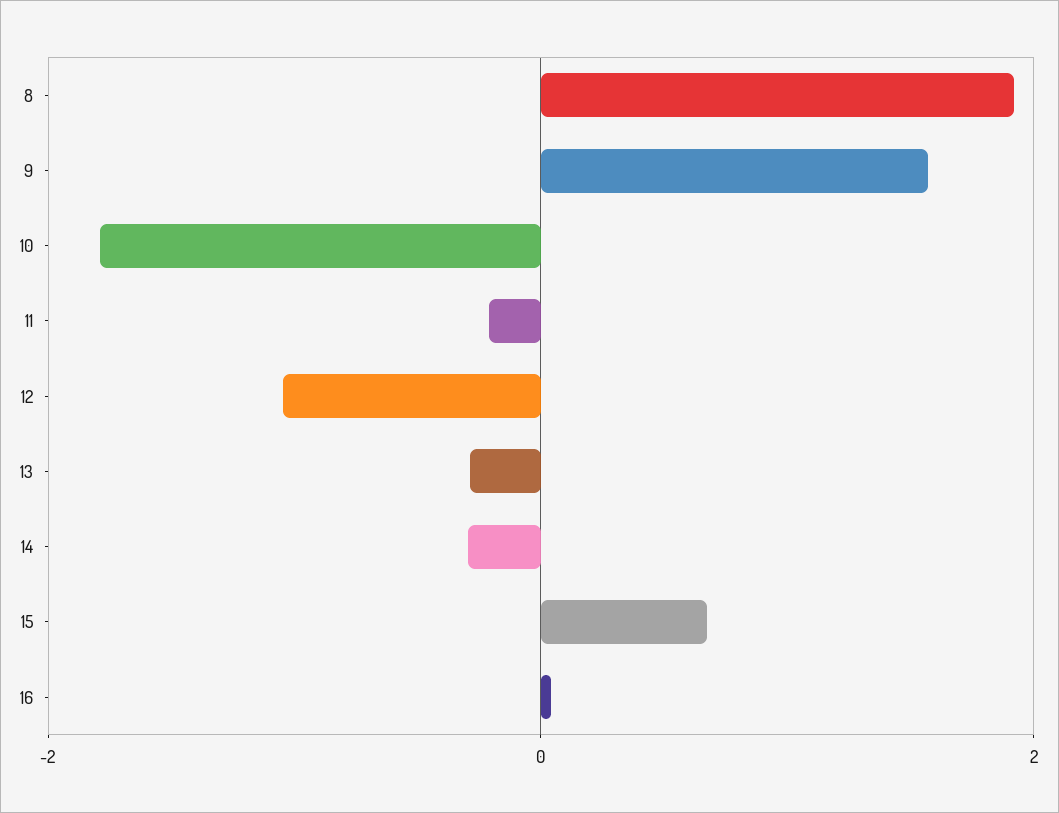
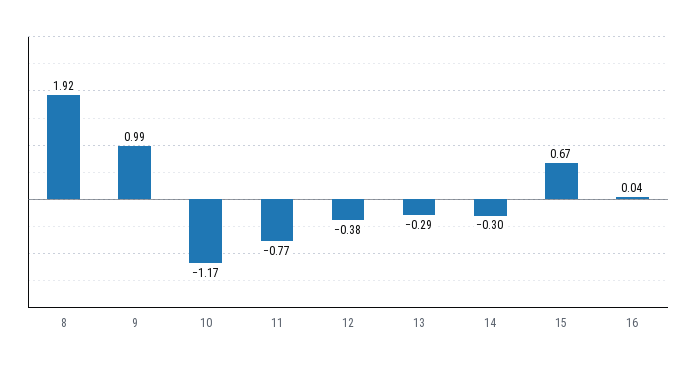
  {
    "8": 1.92,
-   "9": 1.6,
+   "9": 0.99,
-   "10": -1.8,
+   "10": -1.17,
-   "11": -0.2,
+   "11": -0.77,
-   "12": -1,
+   "12": -0.38,
    "13": -0.29,
    "14": -0.3,
    "15": 0.67,
    "16": 0.04
  }

